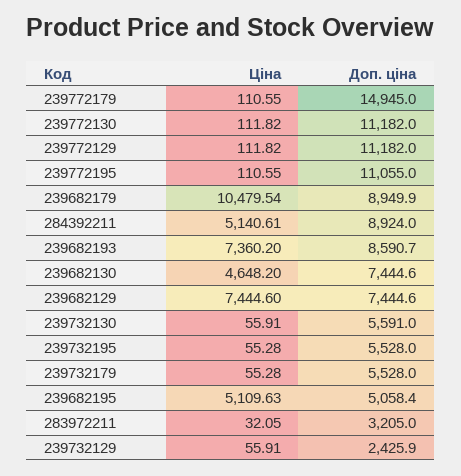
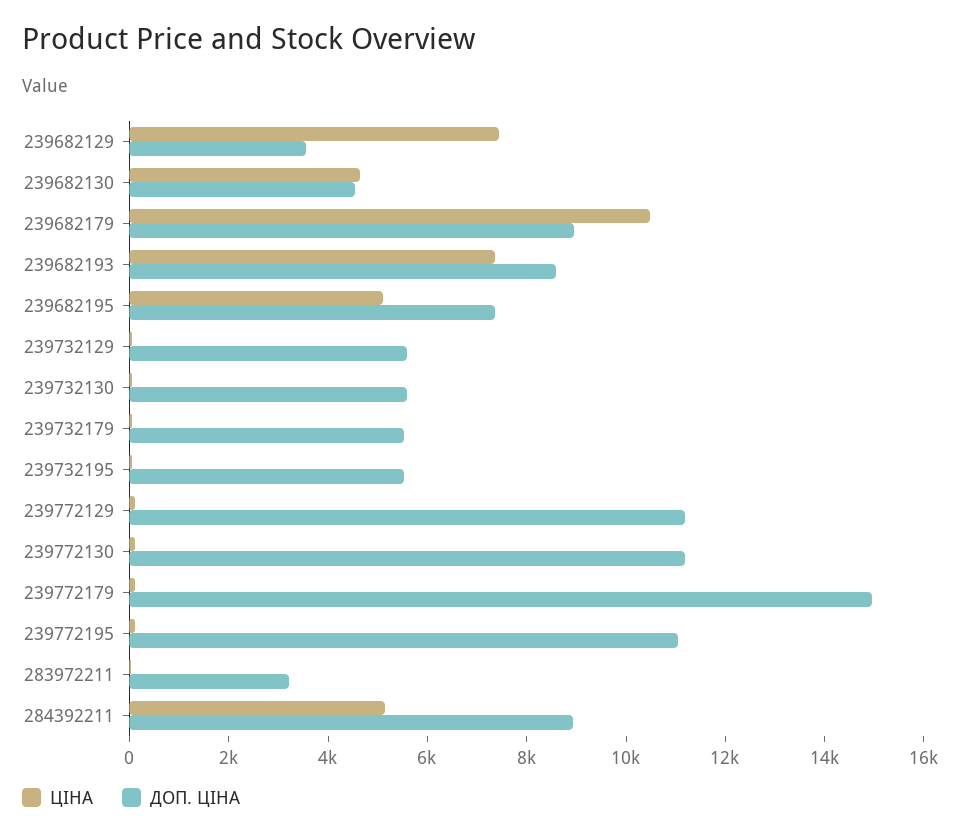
  {
    "Ціна": {
      "239772179": 110.55,
      "239772130": 111.82,
      "239772129": 111.82,
      "239772195": 110.55,
      "239682179": 10479.54,
      "284392211": 5140.61,
      "239682193": 7360.2,
      "239682130": 4648.2,
      "239682129": 7444.6,
      "239732130": 55.91,
      "239732195": 55.28,
      "239732179": 55.28,
      "239682195": 5109.63,
      "283972211": 32.05,
      "239732129": 55.91
    },
    "Доп. ціна": {
      "239772179": 14945,
      "239772130": 11182,
      "239772129": 11182,
      "239772195": 11055,
      "239682179": 8949.9,
      "284392211": 8924,
      "239682193": 8590.7,
-     "239682130": 7444.6,
+     "239682130": 4500,
-     "239682129": 7444.6,
+     "239682129": 3500,
      "239732130": 5591,
      "239732195": 5528,
      "239732179": 5528,
-     "239682195": 5058.4,
+     "239682195": 7500,
      "283972211": 3205,
-     "239732129": 2425.9
+     "239732129": 5500
    }
  }

